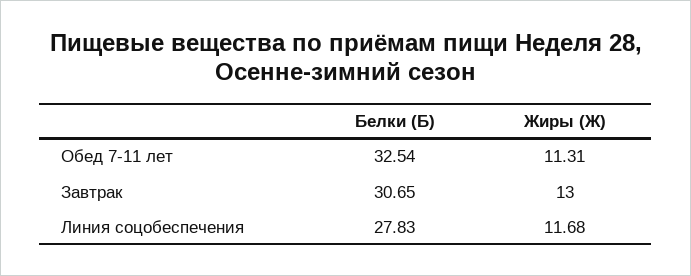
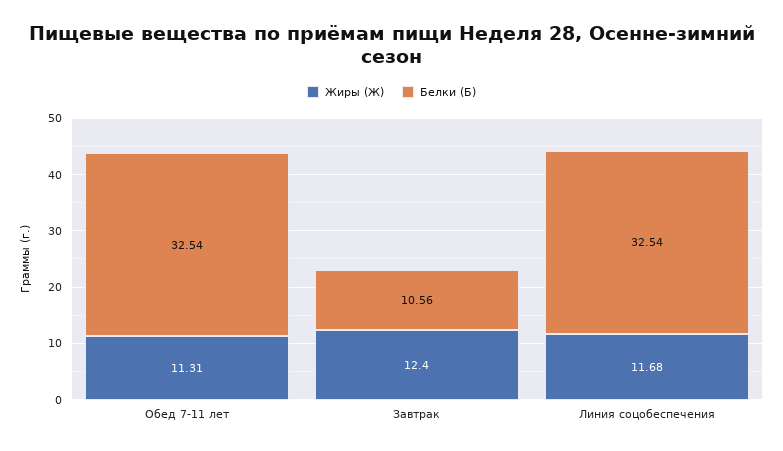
  {
    "Белки (Б)": {
      "Обед 7-11 лет": 32.54,
-     "Завтрак": 30.65,
+     "Завтрак": 10.56,
-     "Линия соцобеспечения": 27.83
+     "Линия соцобеспечения": 32.54
    },
    "Жиры (Ж)": {
      "Обед 7-11 лет": 11.31,
-     "Завтрак": 13,
+     "Завтрак": 12.4,
      "Линия соцобеспечения": 11.68
    }
  }

